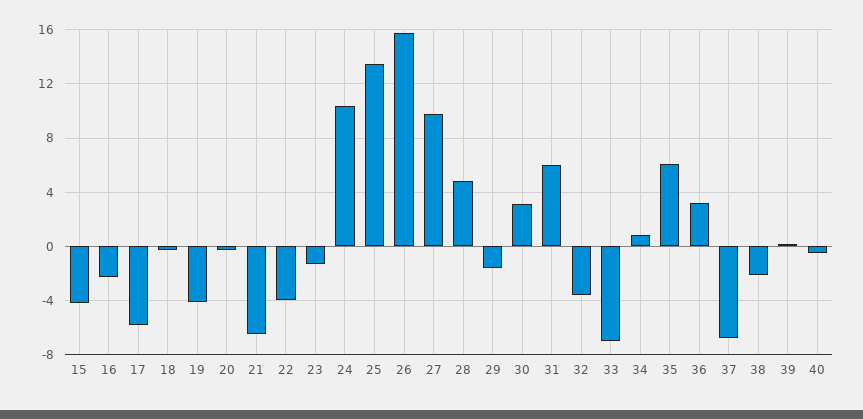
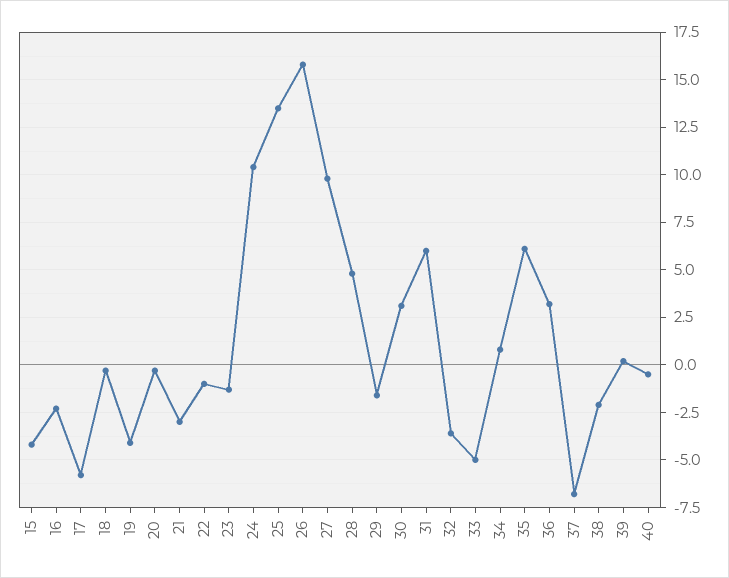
  {
    "15": -4,
    "16": -2.5,
    "17": -6,
    "18": -0.5,
    "19": -4,
    "20": -0.5,
-   "21": -6.5,
+   "21": -3,
-   "22": -4,
+   "22": -1,
    "23": -1.5,
    "24": 10.5,
    "25": 13.5,
    "26": 16,
    "27": 10,
    "28": 5,
    "29": -1.5,
    "30": 3,
    "31": 6,
    "32": -3.5,
-   "33": -7,
+   "33": -5,
    "34": 1,
    "35": 6,
    "36": 3,
    "37": -7,
    "38": -2,
    "39": 0,
    "40": -0.5
  }

